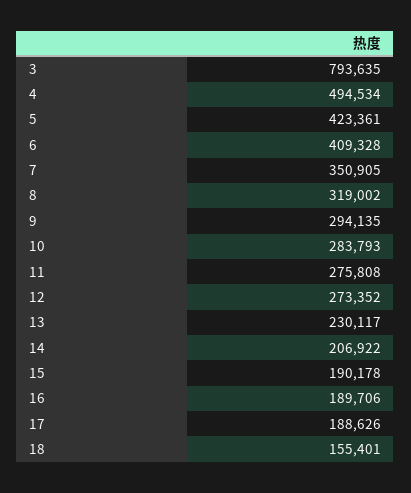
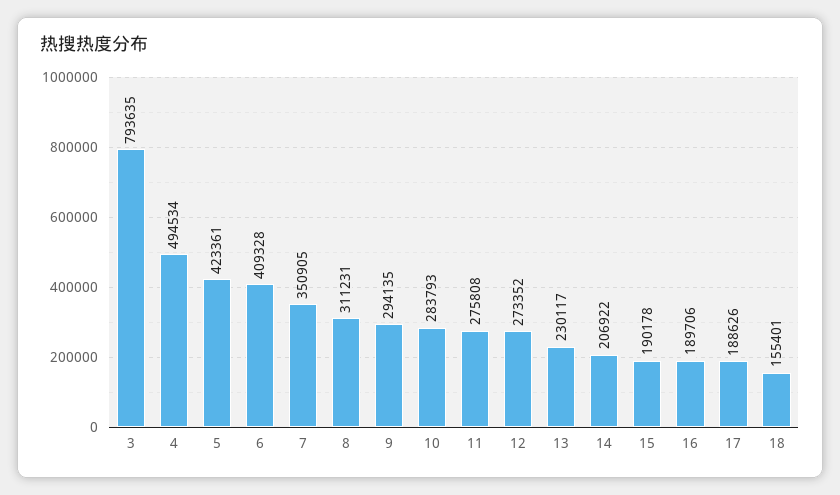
  {
    "3": 793635,
    "4": 494534,
    "5": 423361,
    "6": 409328,
    "7": 350905,
-   "8": 319002,
+   "8": 311231,
    "9": 294135,
    "10": 283793,
    "11": 275808,
    "12": 273352,
    "13": 230117,
    "14": 206922,
    "15": 190178,
    "16": 189706,
    "17": 188626,
    "18": 155401
  }

